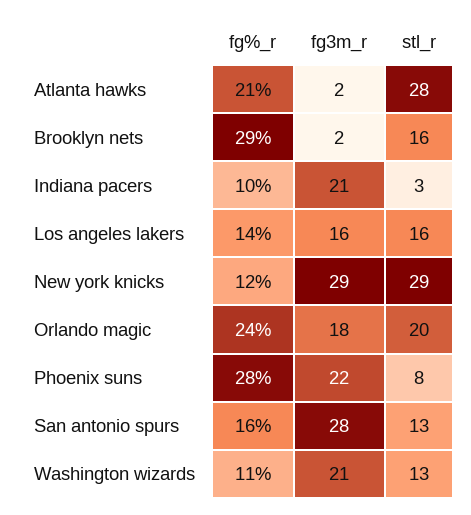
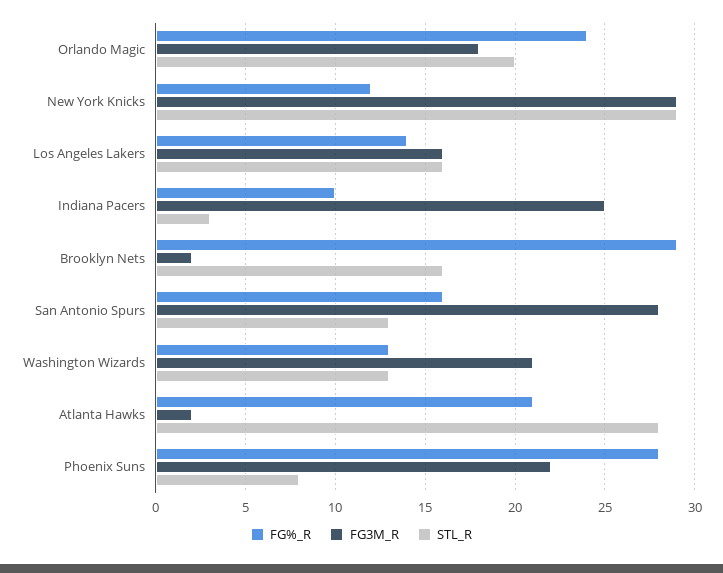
  {
    "fg%_r": {
      "Atlanta hawks": 21,
      "Brooklyn nets": 29,
      "Indiana pacers": 10,
      "Los angeles lakers": 14,
      "New york knicks": 12,
      "Orlando magic": 24,
      "Phoenix suns": 28,
      "San antonio spurs": 16,
-     "Washington wizards": 11
+     "Washington wizards": 13
    },
    "fg3m_r": {
      "Atlanta hawks": 2,
      "Brooklyn nets": 2,
-     "Indiana pacers": 21,
+     "Indiana pacers": 25,
      "Los angeles lakers": 16,
      "New york knicks": 29,
      "Orlando magic": 18,
      "Phoenix suns": 22,
      "San antonio spurs": 28,
      "Washington wizards": 21
    },
    "stl_r": {
      "Atlanta hawks": 28,
      "Brooklyn nets": 16,
      "Indiana pacers": 3,
      "Los angeles lakers": 16,
      "New york knicks": 29,
      "Orlando magic": 20,
      "Phoenix suns": 8,
      "San antonio spurs": 13,
      "Washington wizards": 13
    }
  }

